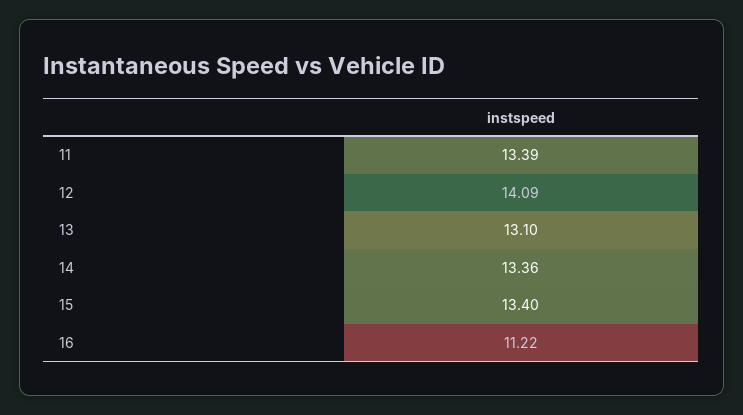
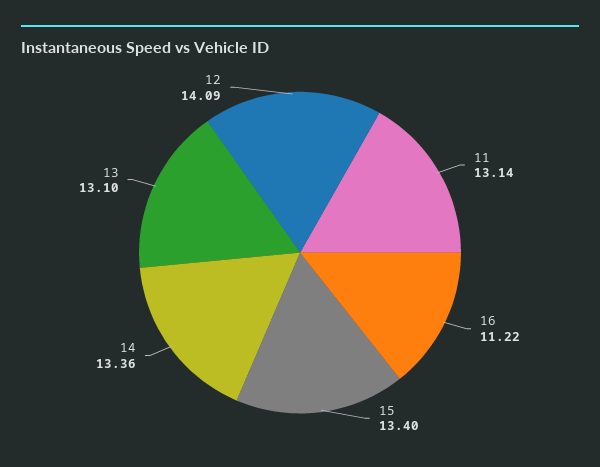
  {
-   "11": 13.39,
+   "11": 13.14,
    "12": 14.09,
    "13": 13.1,
    "14": 13.36,
    "15": 13.4,
    "16": 11.22
  }

